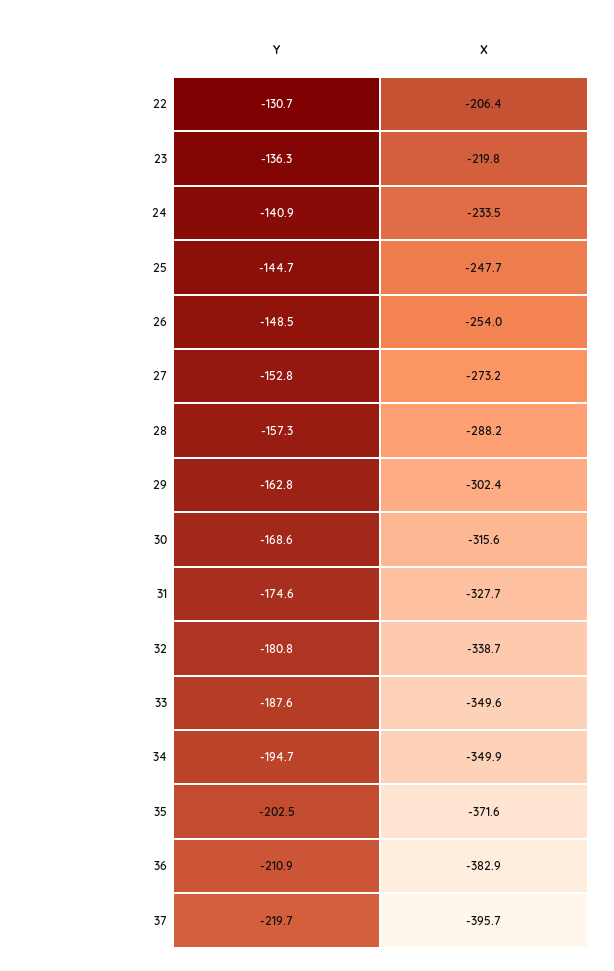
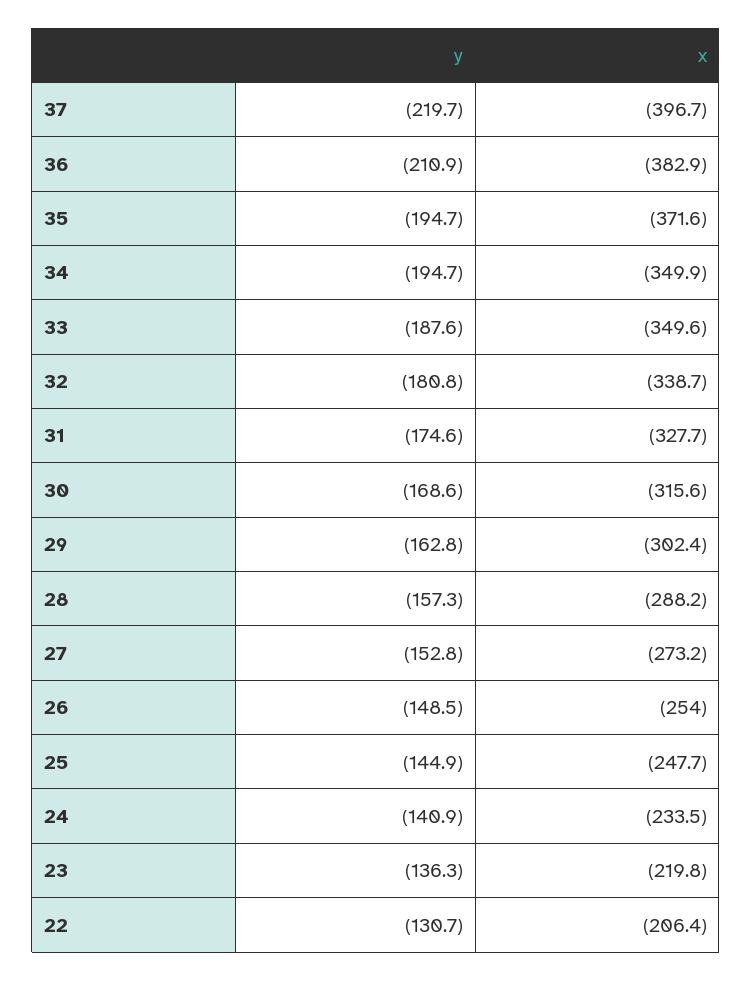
  {
    "Y": {
      "22": -130.7,
      "23": -136.3,
      "24": -140.9,
-     "25": -144.7,
+     "25": -144.9,
      "26": -148.5,
      "27": -152.8,
      "28": -157.3,
      "29": -162.8,
      "30": -168.6,
      "31": -174.6,
      "32": -180.8,
      "33": -187.6,
      "34": -194.7,
-     "35": -202.5,
+     "35": -194.7,
      "36": -210.9,
      "37": -219.7
    },
    "X": {
      "22": -206.4,
      "23": -219.8,
      "24": -233.5,
      "25": -247.7,
      "26": -254,
      "27": -273.2,
      "28": -288.2,
      "29": -302.4,
      "30": -315.6,
      "31": -327.7,
      "32": -338.7,
      "33": -349.6,
      "34": -349.9,
      "35": -371.6,
      "36": -382.9,
-     "37": -395.7
+     "37": -396.7
    }
  }

